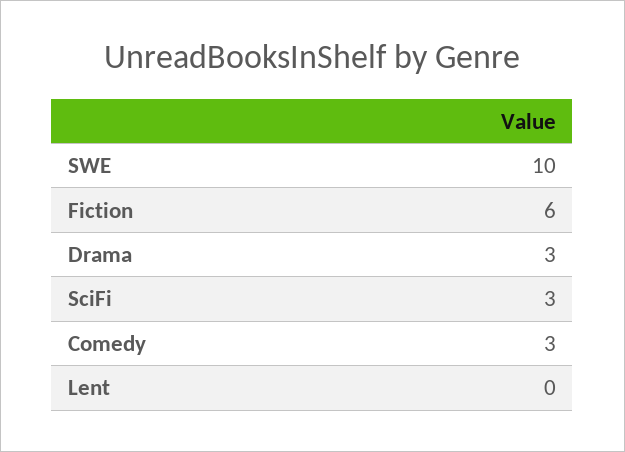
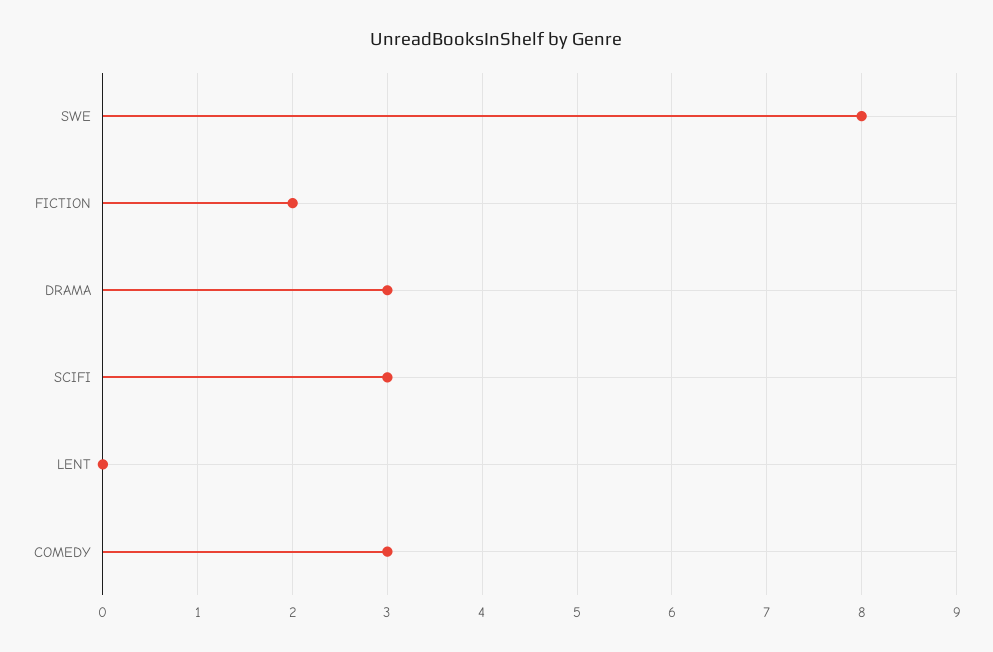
  {
-   "SWE": 10,
+   "SWE": 8,
-   "Fiction": 6,
+   "Fiction": 2,
    "Drama": 3,
    "SciFi": 3,
    "Comedy": 3,
    "Lent": 0
  }

